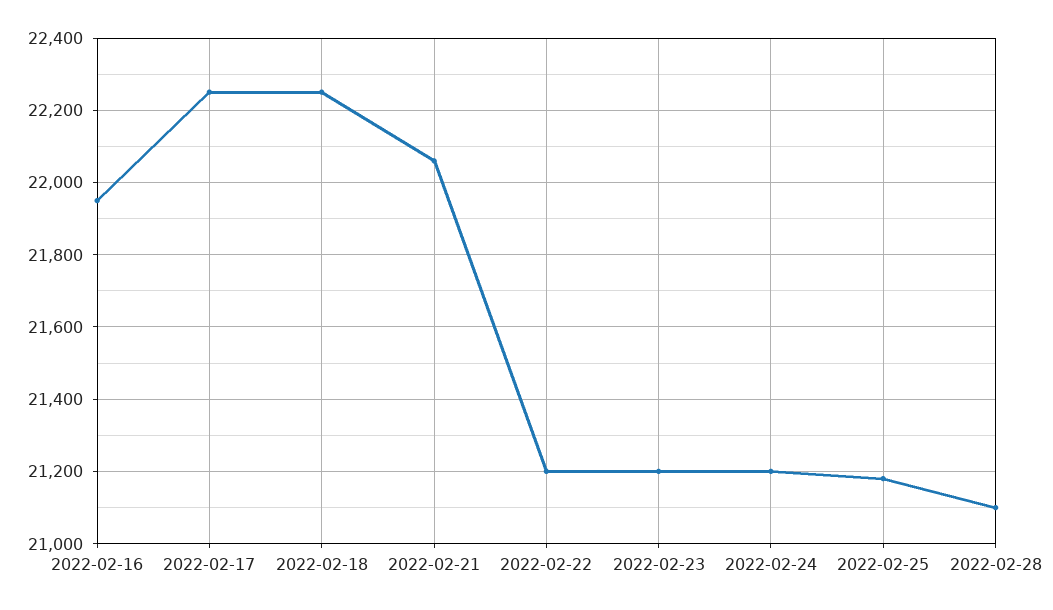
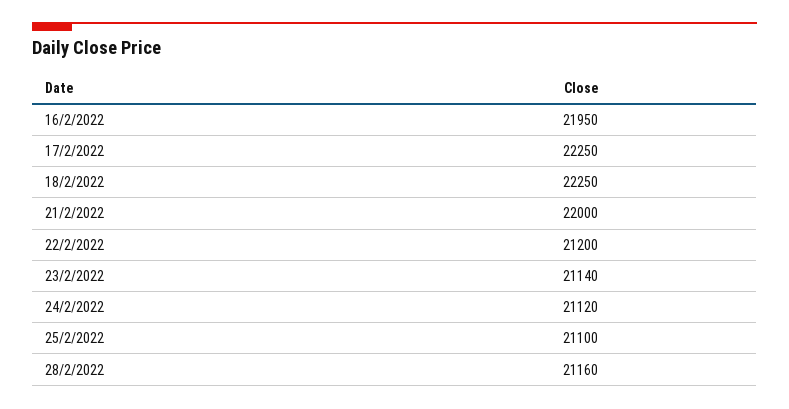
  {
    "2022-02-16": 21950,
    "2022-02-17": 22250,
    "2022-02-18": 22250,
-   "2022-02-21": 22060,
+   "2022-02-21": 22000,
    "2022-02-22": 21200,
-   "2022-02-23": 21200,
+   "2022-02-23": 21140,
-   "2022-02-24": 21200,
+   "2022-02-24": 21120,
-   "2022-02-25": 21180,
+   "2022-02-25": 21100,
-   "2022-02-28": 21100
+   "2022-02-28": 21160
  }

